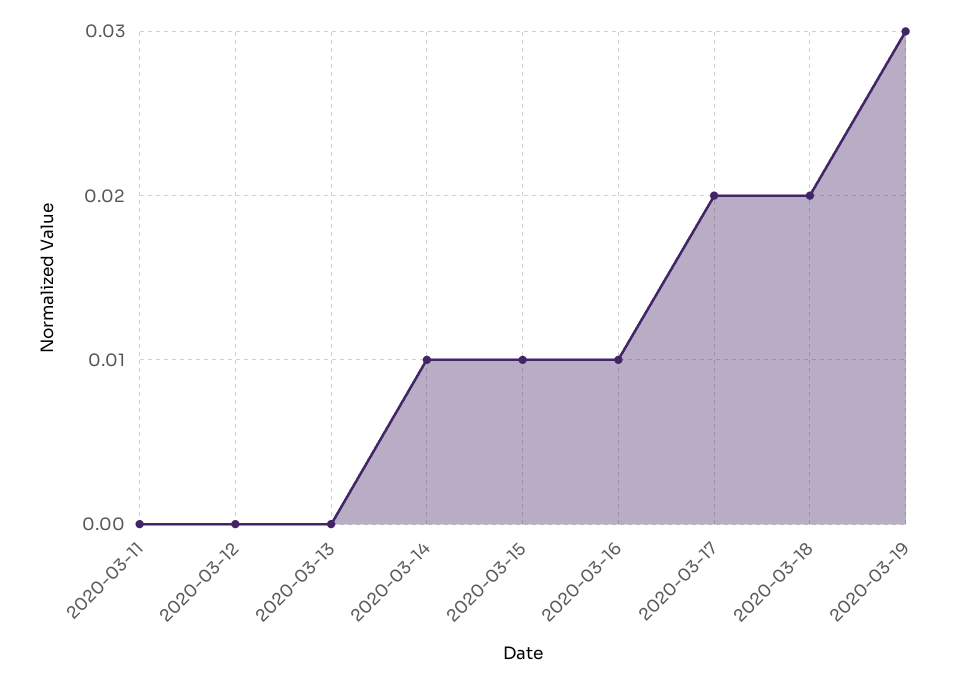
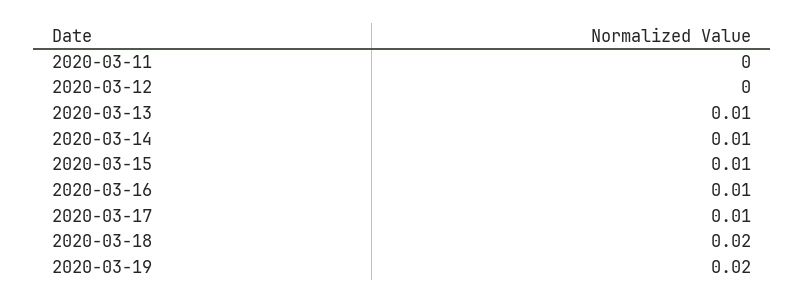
  {
    "2020-03-11": 0,
    "2020-03-12": 0,
-   "2020-03-13": 0,
+   "2020-03-13": 0.01,
    "2020-03-14": 0.01,
    "2020-03-15": 0.01,
    "2020-03-16": 0.01,
-   "2020-03-17": 0.02,
+   "2020-03-17": 0.01,
    "2020-03-18": 0.02,
-   "2020-03-19": 0.03
+   "2020-03-19": 0.02
  }

